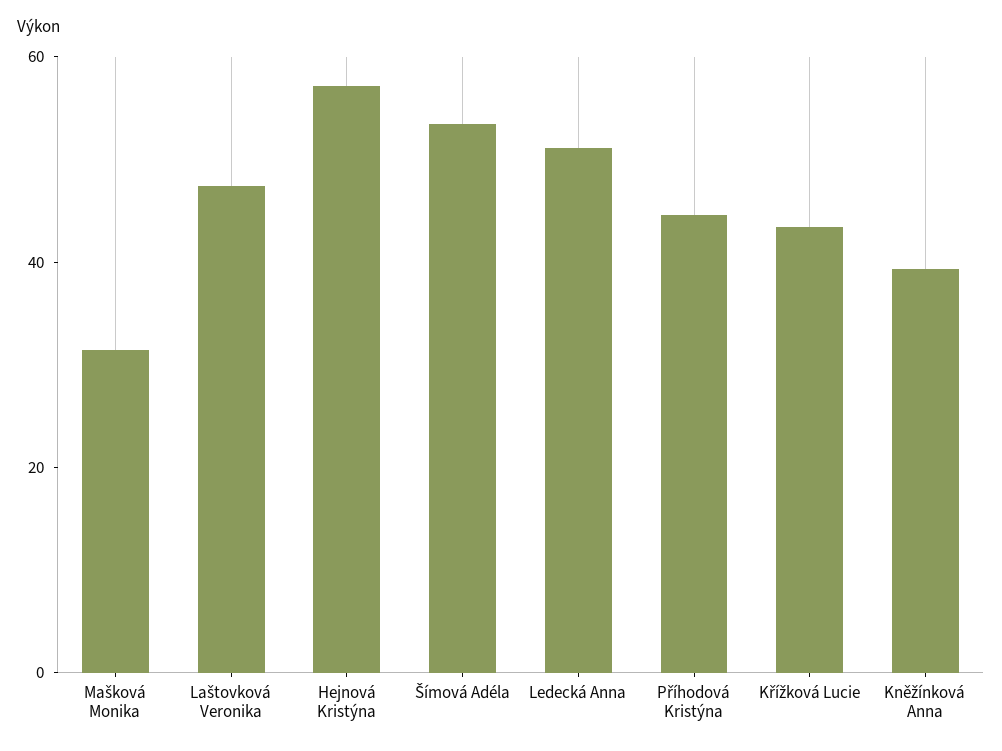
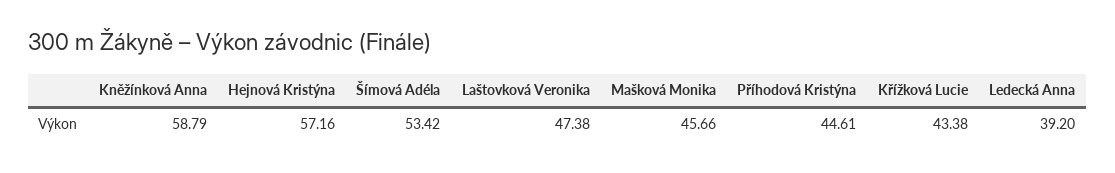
  {
-   "Mašková Monika": 30,
+   "Mašková Monika": 45.66,
    "Laštovková Veronika": 47.38,
    "Hejnová Kristýna": 57.16,
    "Šímová Adéla": 53.42,
-   "Ledecká Anna": 50,
+   "Ledecká Anna": 39.2,
    "Příhodová Kristýna": 44.61,
    "Křížková Lucie": 43.38,
-   "Kněžínková Anna": 40
+   "Kněžínková Anna": 58.79
  }

